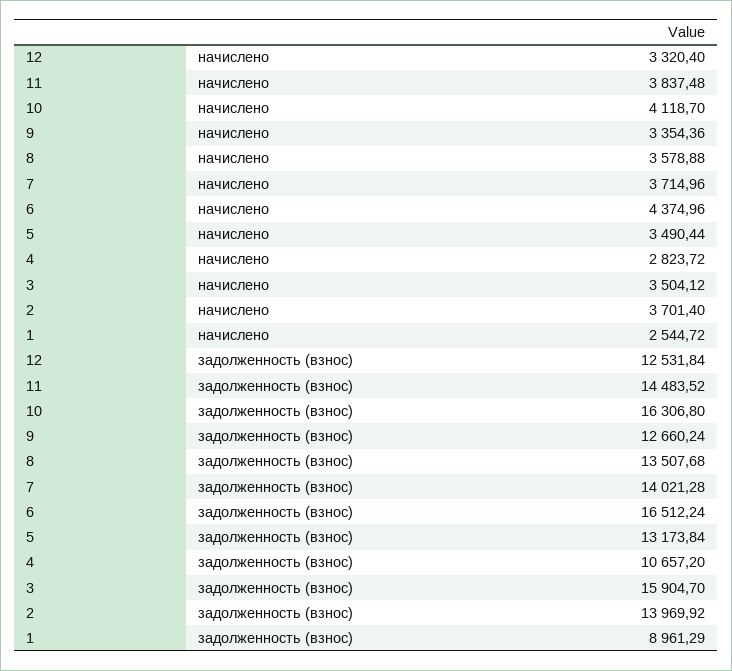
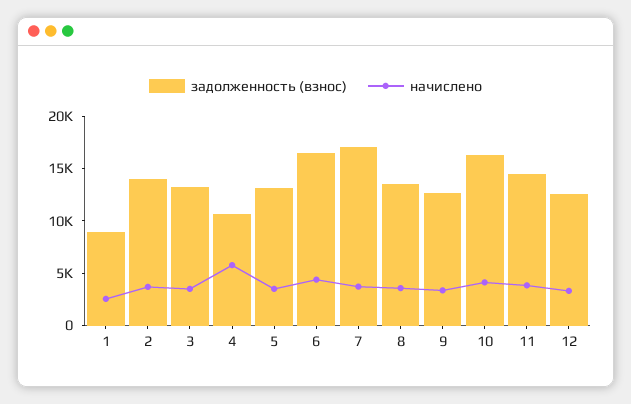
  {
    "начислено": {
      "12": 3320.4,
      "11": 3837.48,
      "10": 4118.7,
      "9": 3354.36,
      "8": 3578.88,
      "7": 3714.96,
      "6": 4374.96,
      "5": 3490.44,
-     "4": 2823.72,
+     "4": 6000,
      "3": 3504.12,
      "2": 3701.4,
      "1": 2544.72
    },
    "задолженность (взнос)": {
      "12": 12531.84,
      "11": 14483.52,
      "10": 16306.8,
      "9": 12660.24,
      "8": 13507.68,
-     "7": 14021.28,
+     "7": 17000,
      "6": 16512.24,
      "5": 13173.84,
      "4": 10657.2,
-     "3": 15904.7,
+     "3": 13000,
      "2": 13969.92,
      "1": 8961.29
    }
  }

